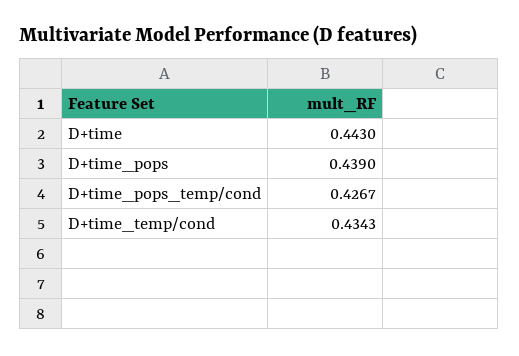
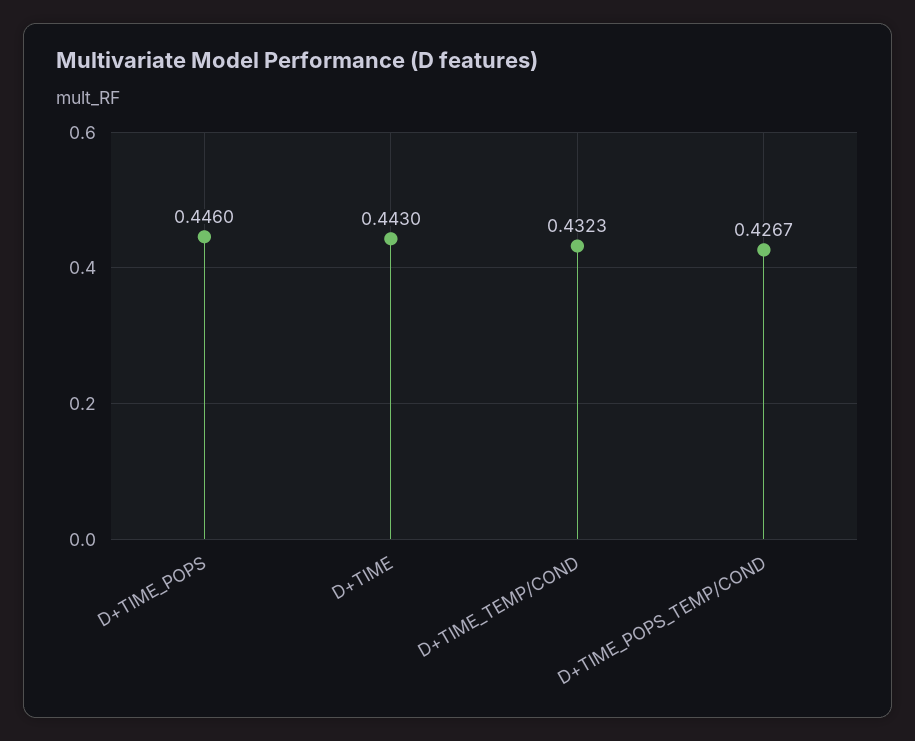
  {
    "D+time": 0.443,
-   "D+time_pops": 0.439,
+   "D+time_pops": 0.446,
    "D+time_pops_temp/cond": 0.4267,
-   "D+time_temp/cond": 0.4343
+   "D+time_temp/cond": 0.4323
  }

